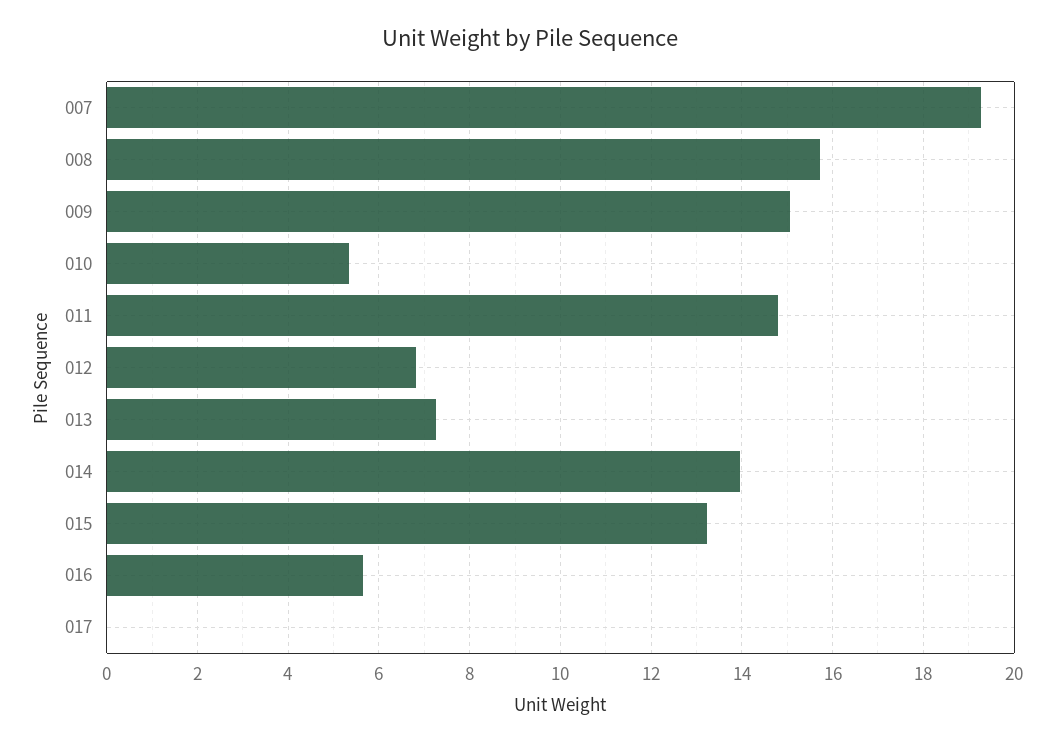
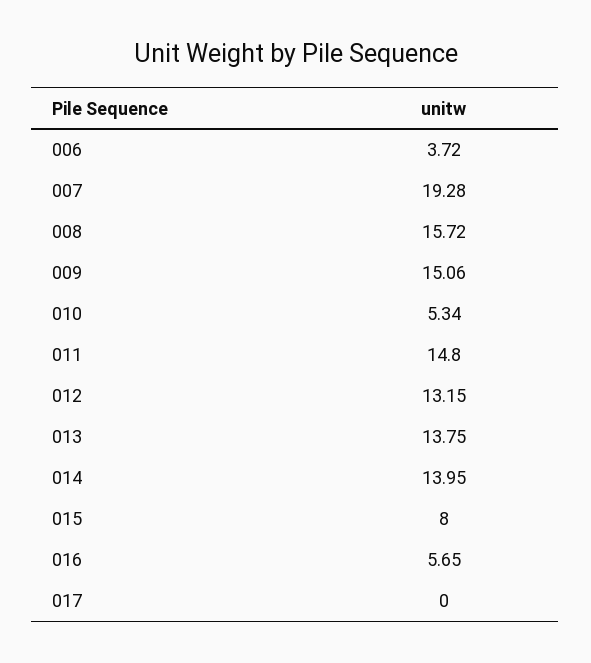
  {
    "007": 19.28,
    "008": 15.72,
    "009": 15.06,
    "010": 5.34,
    "011": 14.8,
-   "012": 6.8,
+   "012": 13.15,
-   "013": 7.2,
+   "013": 13.75,
    "014": 13.95,
-   "015": 13.2,
+   "015": 8,
    "016": 5.65,
-   "017": 0
+   "017": 0,
+   "006": 3.72
  }

